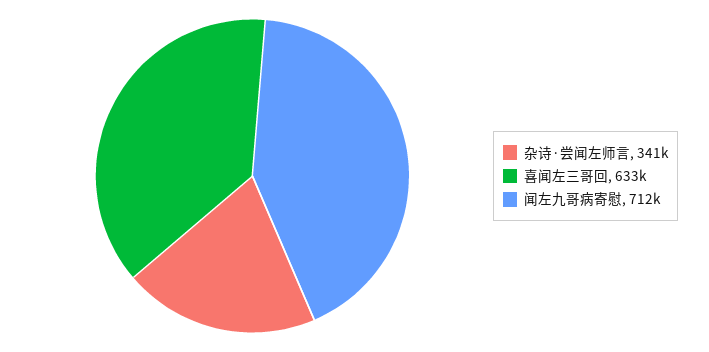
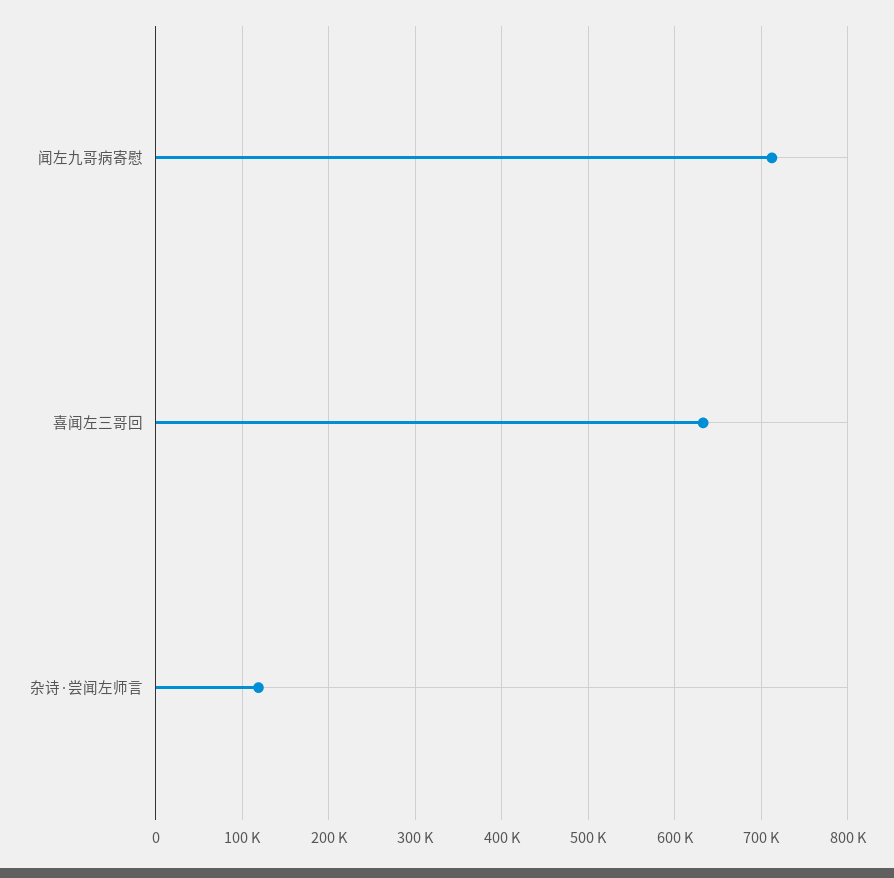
  {
-   "杂诗·尝闻左师言": 341000,
+   "杂诗·尝闻左师言": 120000,
    "喜闻左三哥回": 633000,
    "闻左九哥病寄慰": 712000
  }

